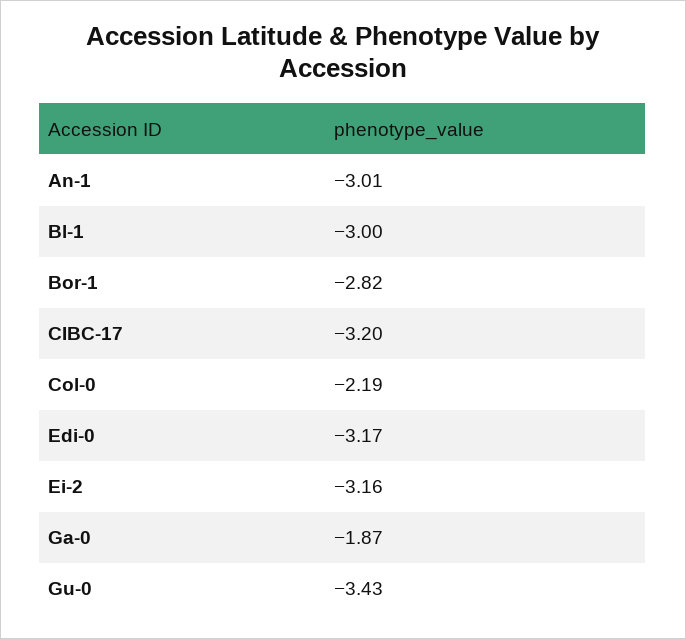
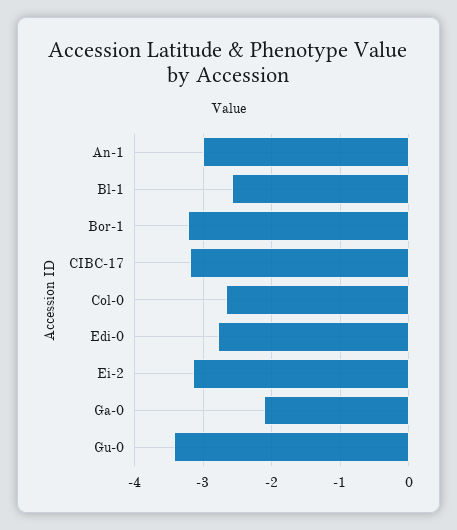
  {
    "An-1": -3.01,
-   "Bl-1": -3,
+   "Bl-1": -2.6,
-   "Bor-1": -2.82,
+   "Bor-1": -3.2,
    "CIBC-17": -3.2,
-   "Col-0": -2.19,
+   "Col-0": -2.7,
-   "Edi-0": -3.17,
+   "Edi-0": -2.8,
    "Ei-2": -3.16,
-   "Ga-0": -1.87,
+   "Ga-0": -2.1,
    "Gu-0": -3.43
  }

